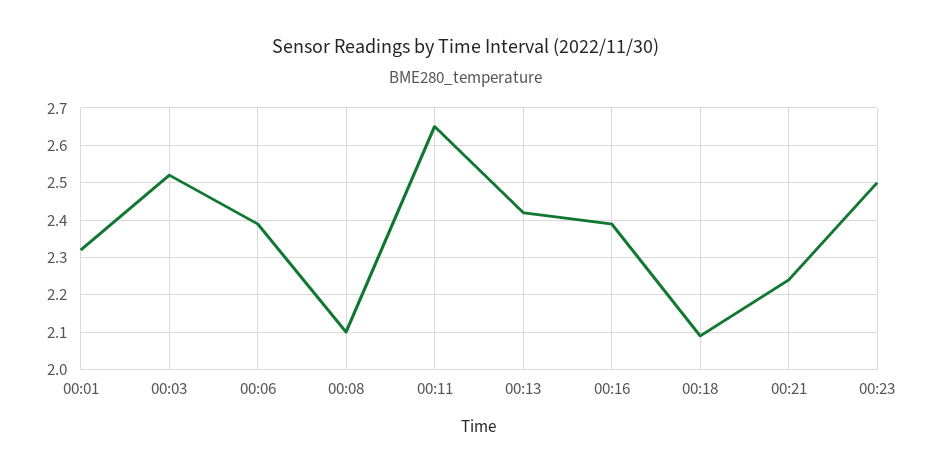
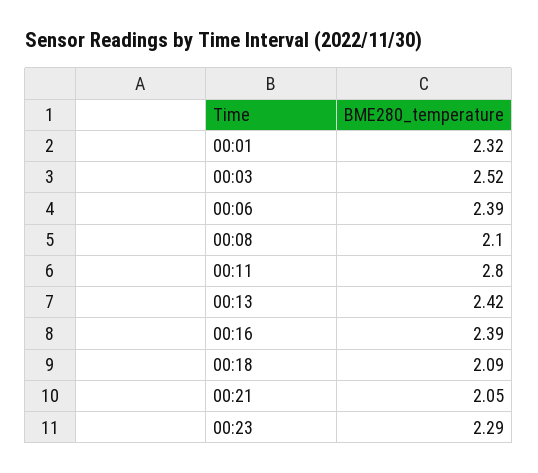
  {
    "00:01": 2.32,
    "00:03": 2.52,
    "00:06": 2.39,
    "00:08": 2.1,
-   "00:11": 2.65,
+   "00:11": 2.8,
    "00:13": 2.42,
    "00:16": 2.39,
    "00:18": 2.09,
-   "00:21": 2.25,
+   "00:21": 2.05,
-   "00:23": 2.5
+   "00:23": 2.29
  }

